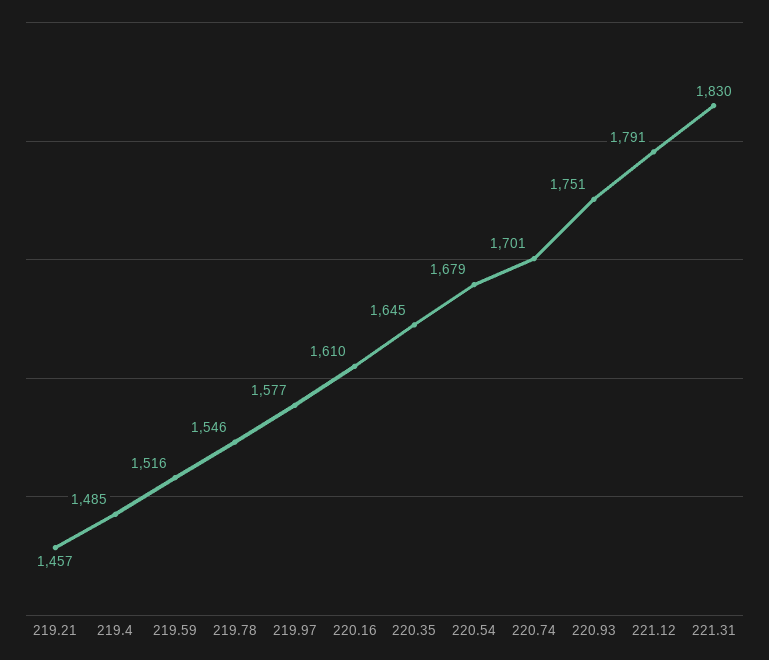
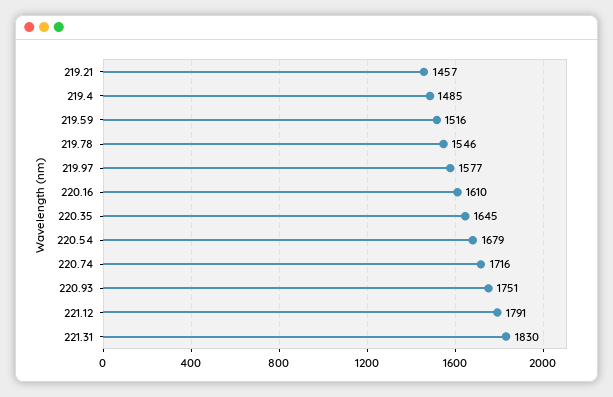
  {
    "219.21": 1457,
    "219.4": 1485,
    "219.59": 1516,
    "219.78": 1546,
    "219.97": 1577,
    "220.16": 1610,
    "220.35": 1645,
    "220.54": 1679,
-   "220.74": 1701,
+   "220.74": 1716,
    "220.93": 1751,
    "221.12": 1791,
    "221.31": 1830
  }

